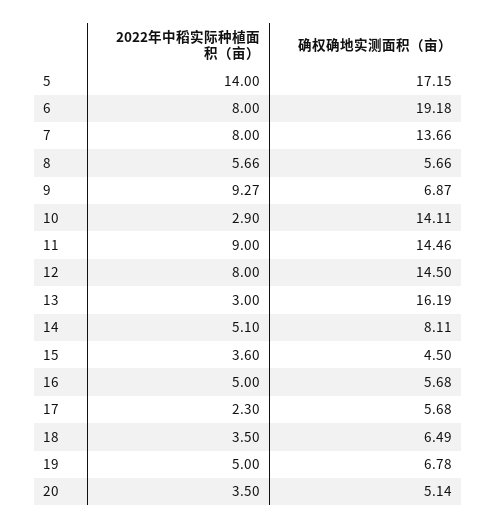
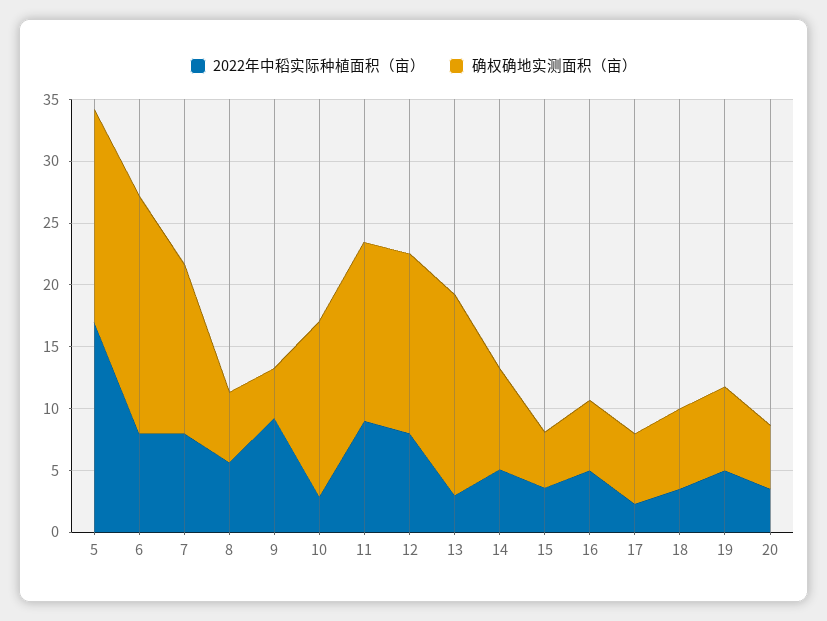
  {
    "2022年中稻实际种植面积（亩）": {
-     "5": 14,
+     "5": 17,
      "6": 8,
      "7": 8,
      "8": 5.66,
      "9": 9.27,
      "10": 2.9,
      "11": 9,
      "12": 8,
      "13": 3,
      "14": 5.1,
      "15": 3.6,
      "16": 5,
      "17": 2.3,
      "18": 3.5,
      "19": 5,
      "20": 3.5
    },
    "确权确地实测面积（亩）": {
      "5": 17.15,
      "6": 19.18,
      "7": 13.66,
      "8": 5.66,
-     "9": 6.87,
+     "9": 4,
      "10": 14.11,
      "11": 14.46,
      "12": 14.5,
      "13": 16.19,
      "14": 8.11,
      "15": 4.5,
      "16": 5.68,
      "17": 5.68,
      "18": 6.49,
      "19": 6.78,
      "20": 5.14
    }
  }

